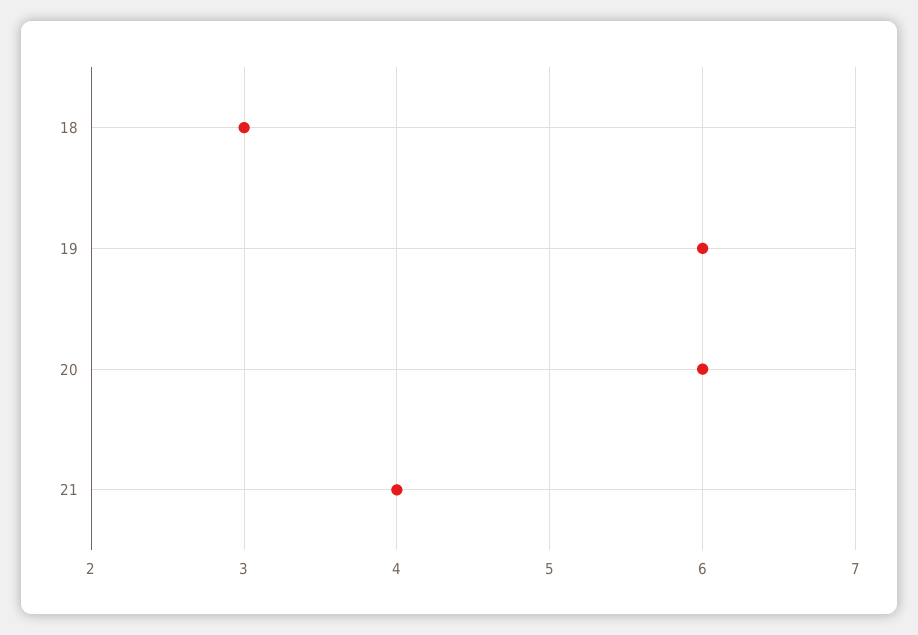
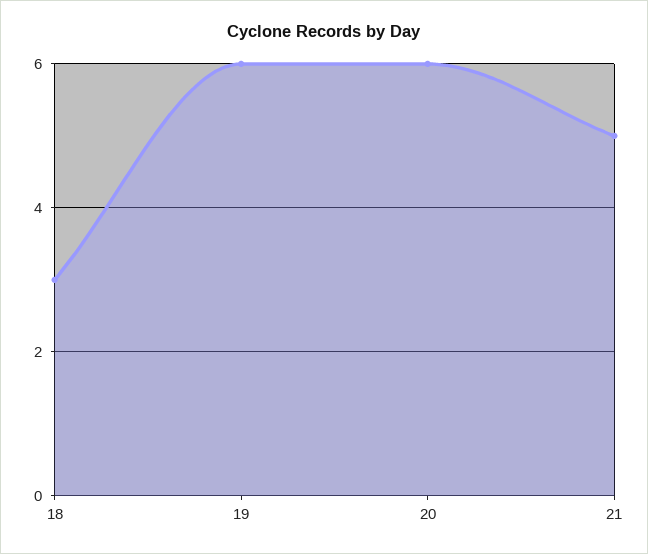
  {
    "18": 3,
    "19": 6,
    "20": 6,
-   "21": 4
+   "21": 5
  }

